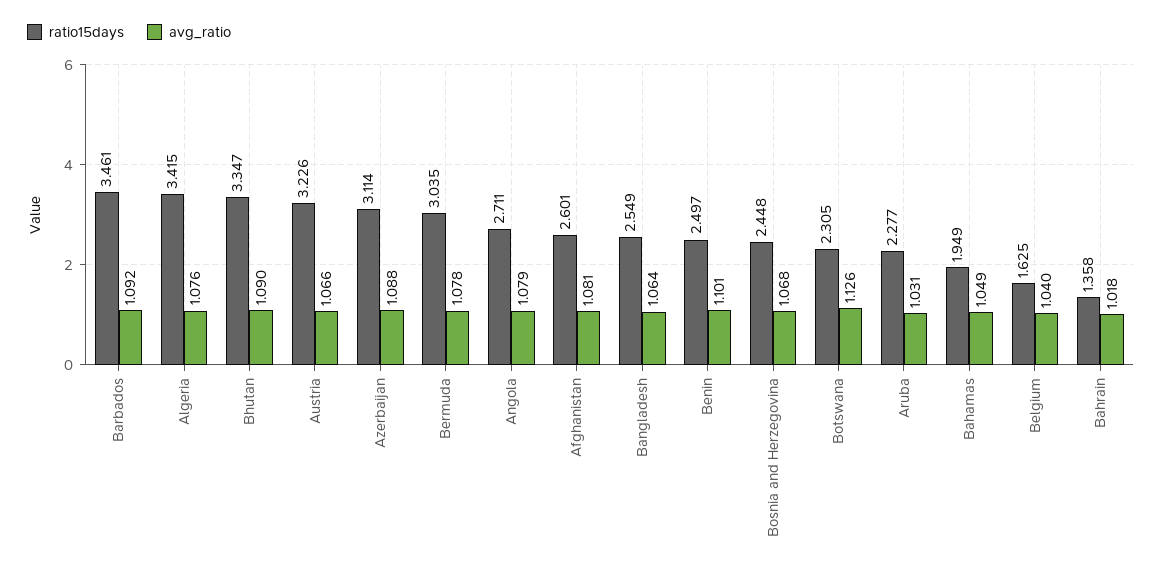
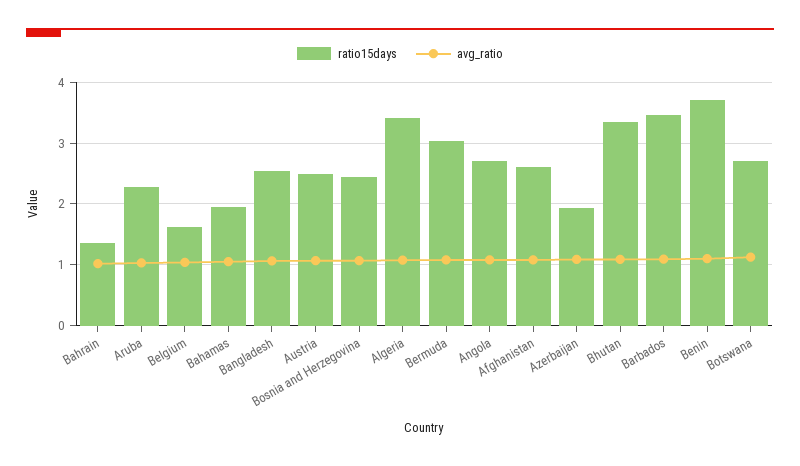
  {
    "ratio15days": {
      "Barbados": 3.461,
      "Algeria": 3.415,
      "Bhutan": 3.347,
-     "Austria": 3.226,
+     "Austria": 2.5,
-     "Azerbaijan": 3.114,
+     "Azerbaijan": 1.9,
      "Bermuda": 3.035,
      "Angola": 2.711,
      "Afghanistan": 2.601,
      "Bangladesh": 2.549,
-     "Benin": 2.497,
+     "Benin": 3.7,
      "Bosnia and Herzegovina": 2.448,
-     "Botswana": 2.305,
+     "Botswana": 2.7,
      "Aruba": 2.277,
      "Bahamas": 1.949,
      "Belgium": 1.625,
      "Bahrain": 1.358
    },
    "avg_ratio": {
      "Barbados": 1.092,
      "Algeria": 1.076,
      "Bhutan": 1.09,
      "Austria": 1.066,
      "Azerbaijan": 1.088,
      "Bermuda": 1.078,
      "Angola": 1.079,
      "Afghanistan": 1.081,
      "Bangladesh": 1.064,
      "Benin": 1.101,
      "Bosnia and Herzegovina": 1.068,
      "Botswana": 1.126,
      "Aruba": 1.031,
      "Bahamas": 1.049,
      "Belgium": 1.04,
      "Bahrain": 1.018
    }
  }

